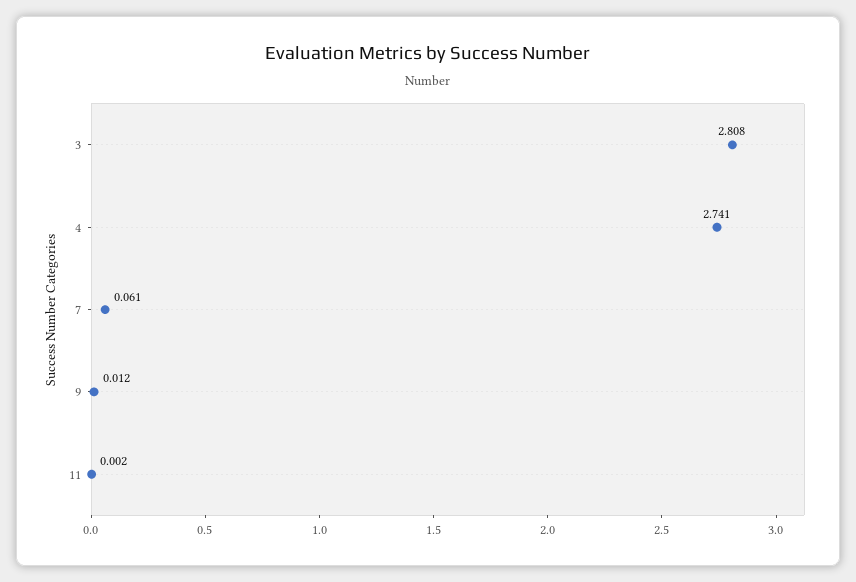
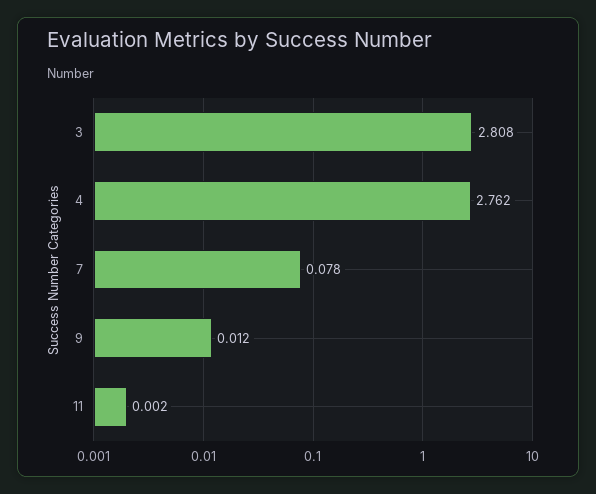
  {
    "3": 2.808,
-   "4": 2.741,
+   "4": 2.762,
-   "7": 0.061,
+   "7": 0.078,
    "9": 0.012,
    "11": 0.002
  }

